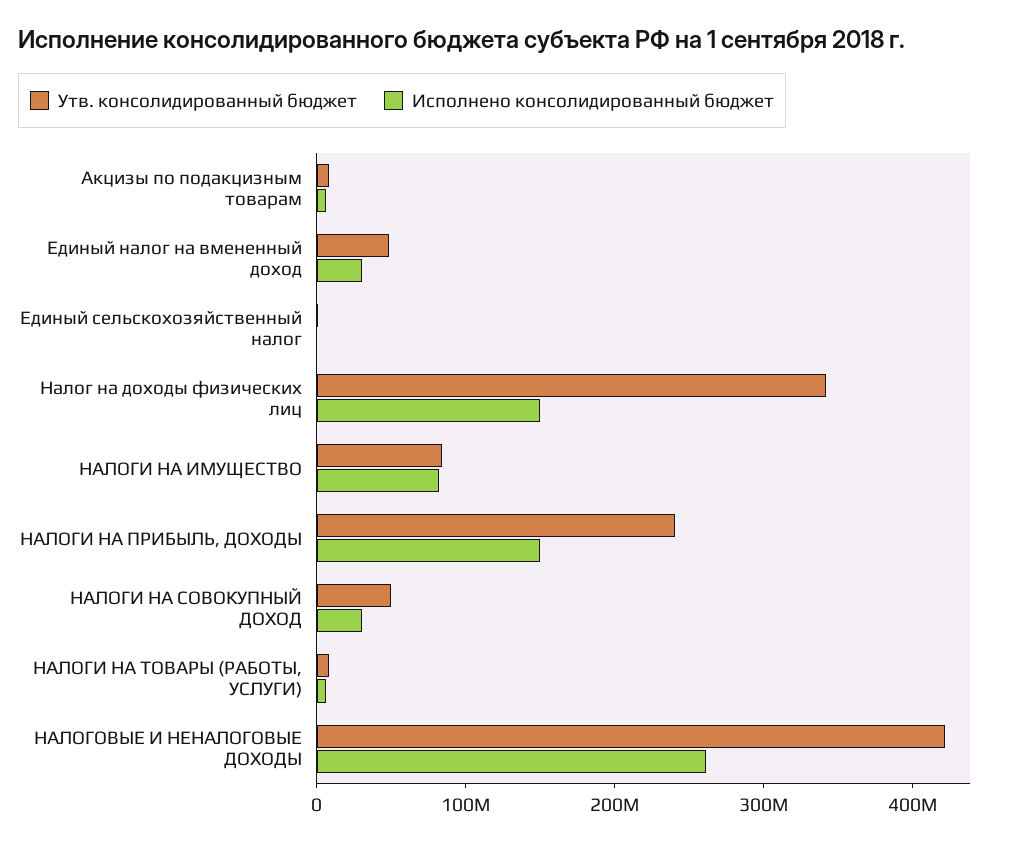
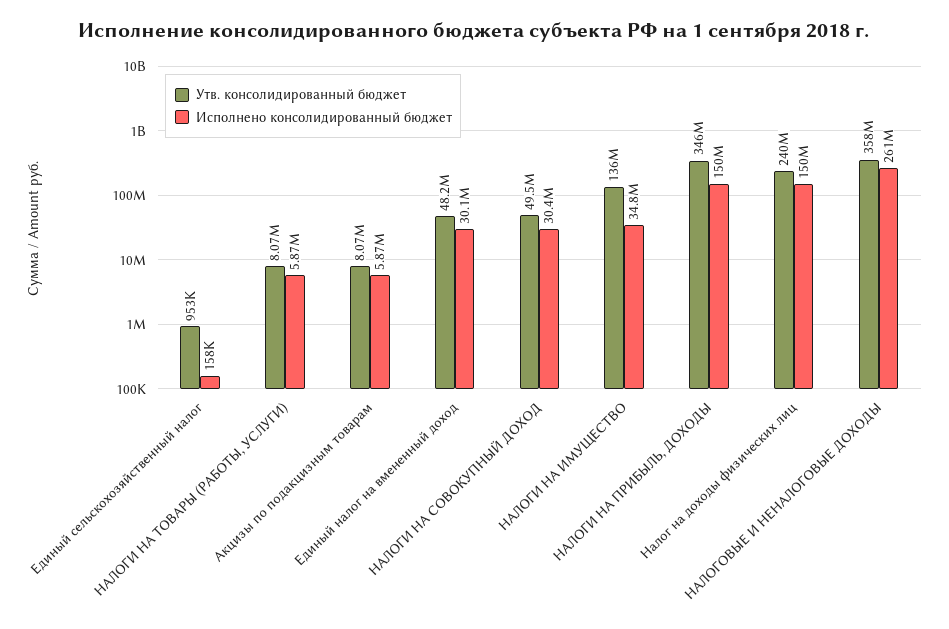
  {
    "Утв. консолидированный бюджет": {
      "Акцизы по подакцизным товарам": 8070000,
      "Единый налог на вмененный доход": 48200000,
      "Единый сельскохозяйственный налог": 953000,
-     "Налог на доходы физических лиц": 340000000,
+     "Налог на доходы физических лиц": 240000000,
-     "НАЛОГИ НА ИМУЩЕСТВО": 80000000,
+     "НАЛОГИ НА ИМУЩЕСТВО": 136000000,
-     "НАЛОГИ НА ПРИБЫЛЬ, ДОХОДЫ": 240000000,
+     "НАЛОГИ НА ПРИБЫЛЬ, ДОХОДЫ": 346000000,
      "НАЛОГИ НА СОВОКУПНЫЙ ДОХОД": 49500000,
      "НАЛОГИ НА ТОВАРЫ (РАБОТЫ, УСЛУГИ)": 8070000,
-     "НАЛОГОВЫЕ И НЕНАЛОГОВЫЕ ДОХОДЫ": 420000000
+     "НАЛОГОВЫЕ И НЕНАЛОГОВЫЕ ДОХОДЫ": 358000000
    },
    "Исполнено консолидированный бюджет": {
      "Акцизы по подакцизным товарам": 5870000,
      "Единый налог на вмененный доход": 30100000,
      "Единый сельскохозяйственный налог": 158000,
      "Налог на доходы физических лиц": 150000000,
-     "НАЛОГИ НА ИМУЩЕСТВО": 80000000,
+     "НАЛОГИ НА ИМУЩЕСТВО": 34800000,
      "НАЛОГИ НА ПРИБЫЛЬ, ДОХОДЫ": 150000000,
      "НАЛОГИ НА СОВОКУПНЫЙ ДОХОД": 30400000,
      "НАЛОГИ НА ТОВАРЫ (РАБОТЫ, УСЛУГИ)": 5870000,
      "НАЛОГОВЫЕ И НЕНАЛОГОВЫЕ ДОХОДЫ": 261000000
    }
  }

